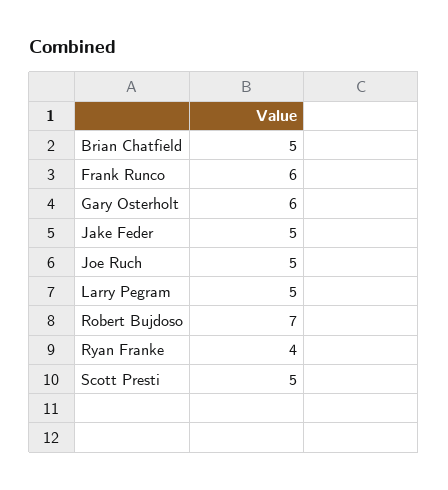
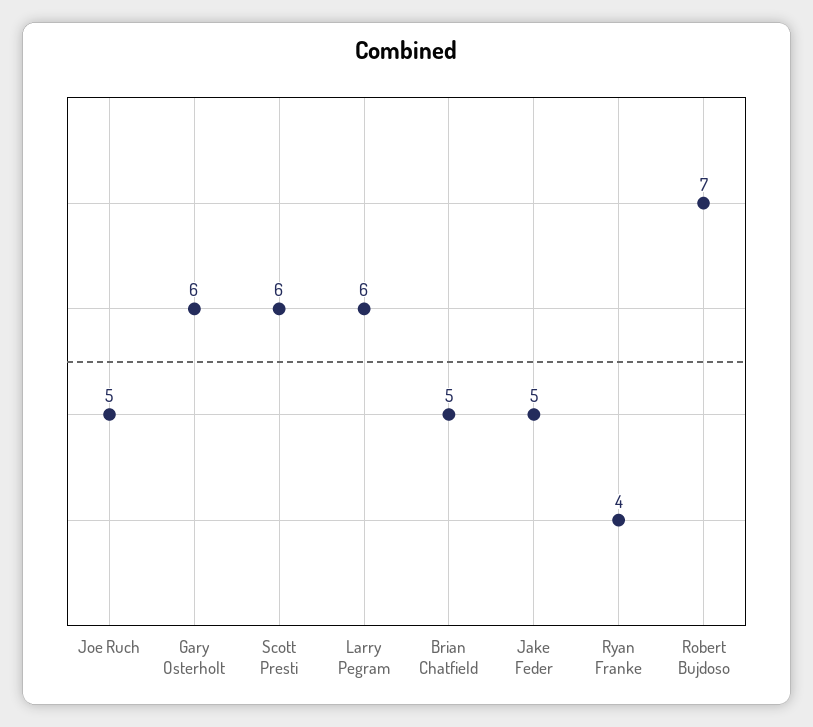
  {
    "Brian Chatfield": 5,
-   "Frank Runco": 6,
    "Gary Osterholt": 6,
    "Jake Feder": 5,
    "Joe Ruch": 5,
-   "Larry Pegram": 5,
+   "Larry Pegram": 6,
    "Robert Bujdoso": 7,
    "Ryan Franke": 4,
-   "Scott Presti": 5
+   "Scott Presti": 6
  }

